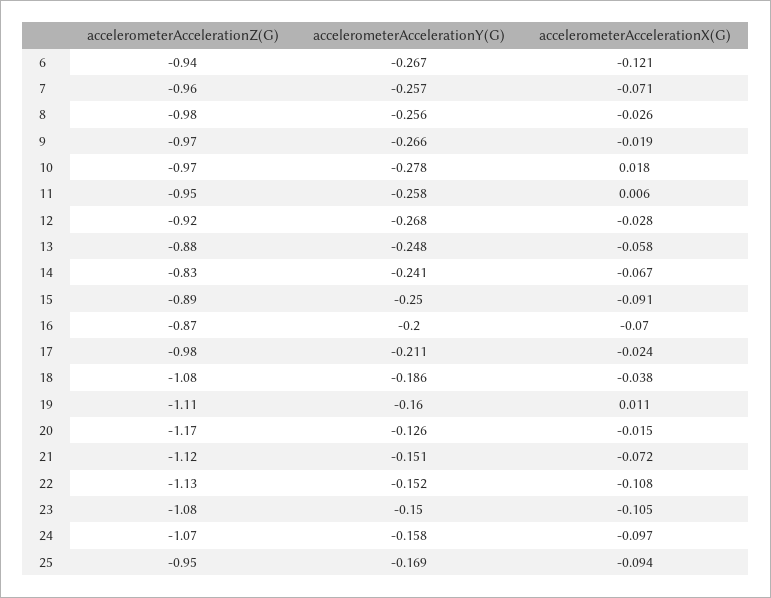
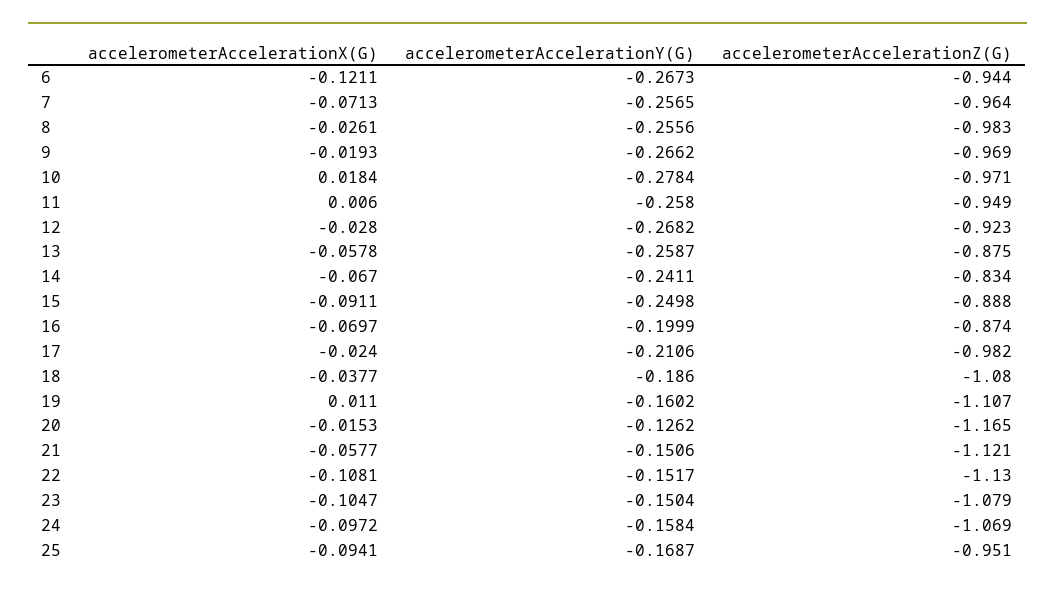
  {
    "accelerometerAccelerationZ(G)": {
      "6": -0.944,
      "7": -0.964,
      "8": -0.983,
      "9": -0.969,
      "10": -0.971,
      "11": -0.949,
      "12": -0.923,
      "13": -0.875,
      "14": -0.834,
      "15": -0.888,
      "16": -0.874,
      "17": -0.982,
      "18": -1.08,
      "19": -1.107,
      "20": -1.165,
      "21": -1.121,
      "22": -1.13,
      "23": -1.079,
      "24": -1.069,
      "25": -0.951
    },
    "accelerometerAccelerationY(G)": {
      "6": -0.2673,
      "7": -0.2565,
      "8": -0.2556,
      "9": -0.2662,
      "10": -0.2784,
      "11": -0.258,
      "12": -0.2682,
-     "13": -0.248,
+     "13": -0.2587,
      "14": -0.2411,
      "15": -0.2498,
      "16": -0.1999,
      "17": -0.2106,
      "18": -0.186,
      "19": -0.1602,
      "20": -0.1262,
      "21": -0.1506,
      "22": -0.1517,
      "23": -0.1504,
      "24": -0.1584,
      "25": -0.1687
    },
    "accelerometerAccelerationX(G)": {
      "6": -0.1211,
      "7": -0.0713,
      "8": -0.0261,
      "9": -0.0193,
      "10": 0.0184,
      "11": 0.006,
      "12": -0.028,
      "13": -0.0578,
      "14": -0.067,
      "15": -0.0911,
      "16": -0.0697,
      "17": -0.024,
      "18": -0.0377,
      "19": 0.011,
      "20": -0.0153,
-     "21": -0.072,
+     "21": -0.0577,
      "22": -0.1081,
      "23": -0.1047,
      "24": -0.0972,
      "25": -0.0941
    }
  }

